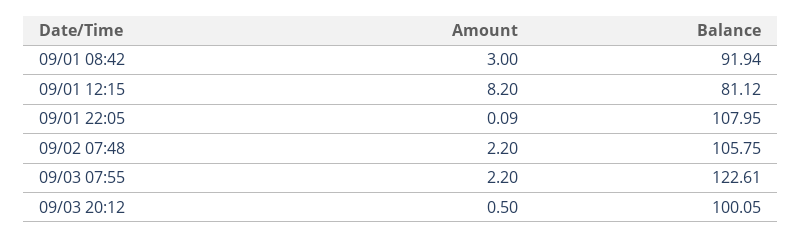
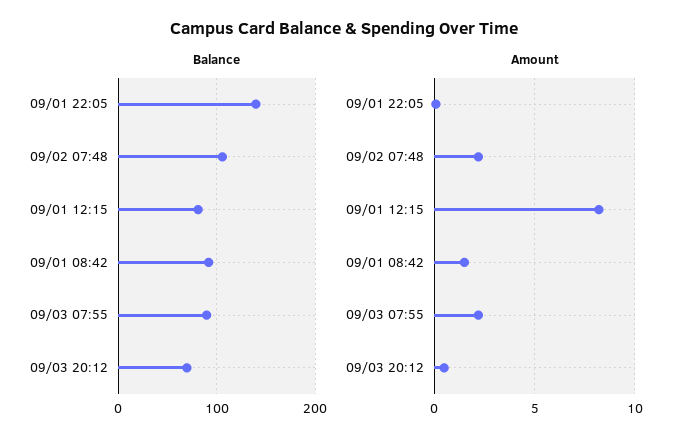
  {
    "Amount": {
-     "09/01 08:42": 3,
+     "09/01 08:42": 1.5,
      "09/01 12:15": 8.2,
      "09/01 22:05": 0.09,
      "09/02 07:48": 2.2,
      "09/03 07:55": 2.2,
      "09/03 20:12": 0.5
    },
    "Balance": {
      "09/01 08:42": 91.94,
      "09/01 12:15": 81.12,
-     "09/01 22:05": 107.95,
+     "09/01 22:05": 140,
      "09/02 07:48": 105.75,
-     "09/03 07:55": 122.61,
+     "09/03 07:55": 90,
-     "09/03 20:12": 100.05
+     "09/03 20:12": 70
    }
  }

